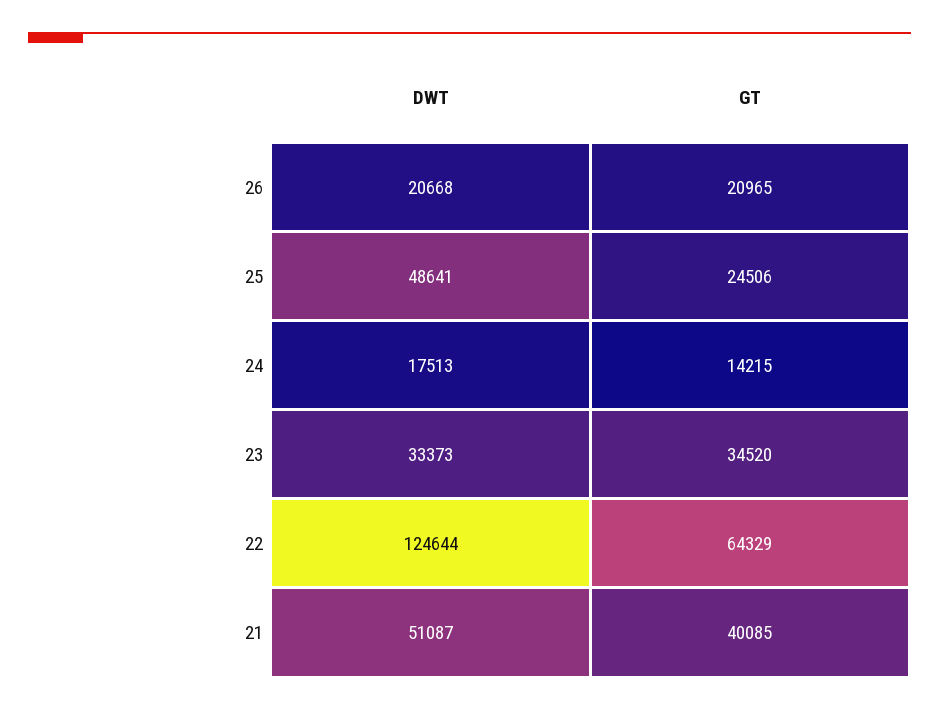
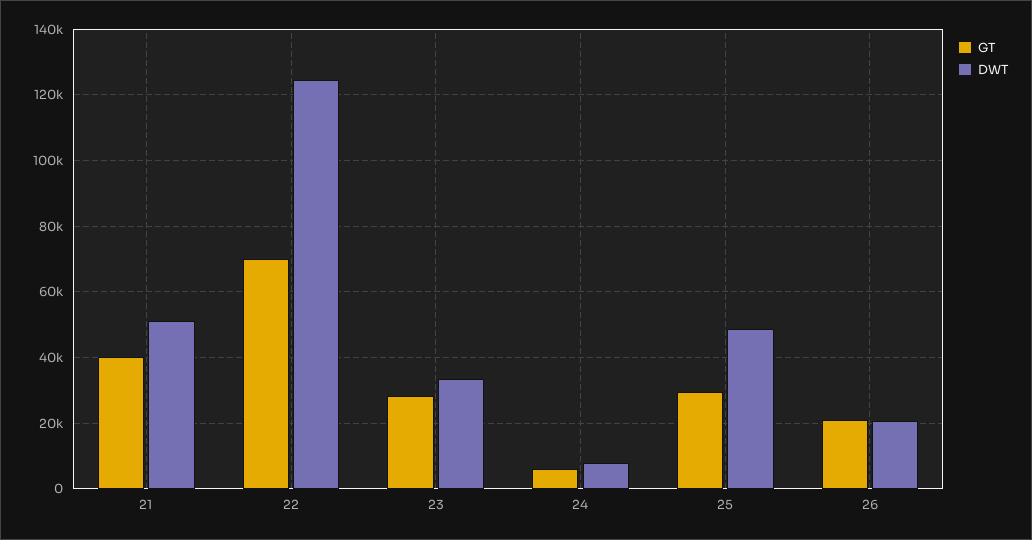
  {
    "DWT": {
      "26": 20668,
      "25": 48641,
-     "24": 17513,
+     "24": 8000,
      "23": 33373,
      "22": 124644,
      "21": 51087
    },
    "GT": {
      "26": 20965,
-     "25": 24506,
+     "25": 30000,
-     "24": 14215,
+     "24": 6000,
-     "23": 34520,
+     "23": 28000,
-     "22": 64329,
+     "22": 70000,
      "21": 40085
    }
  }

